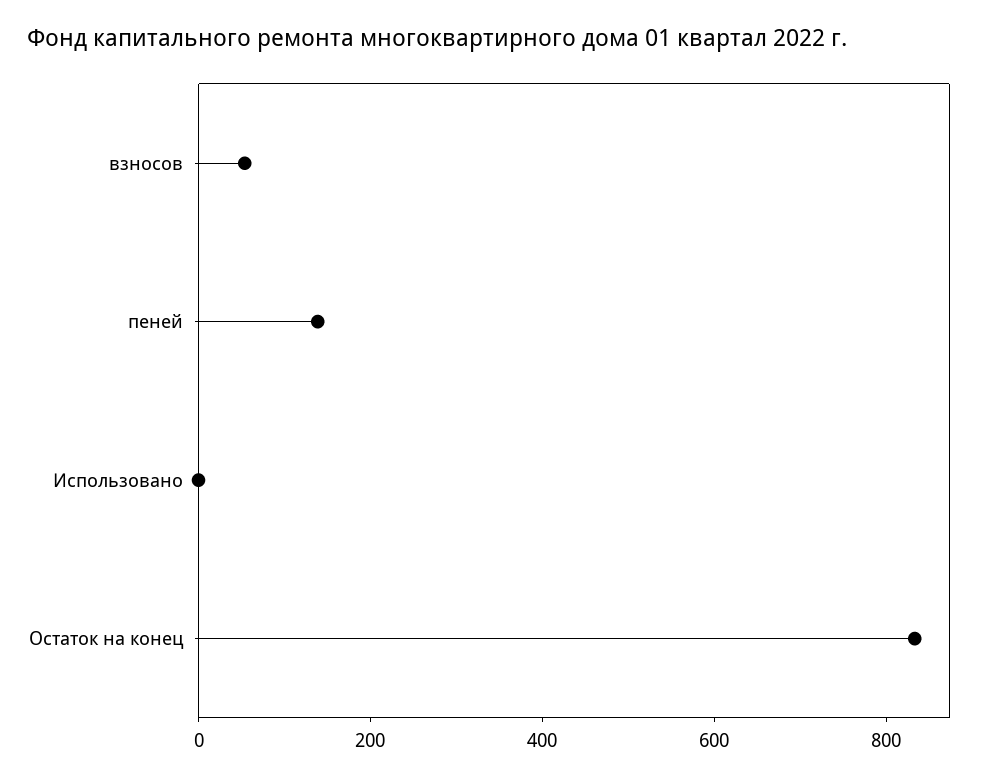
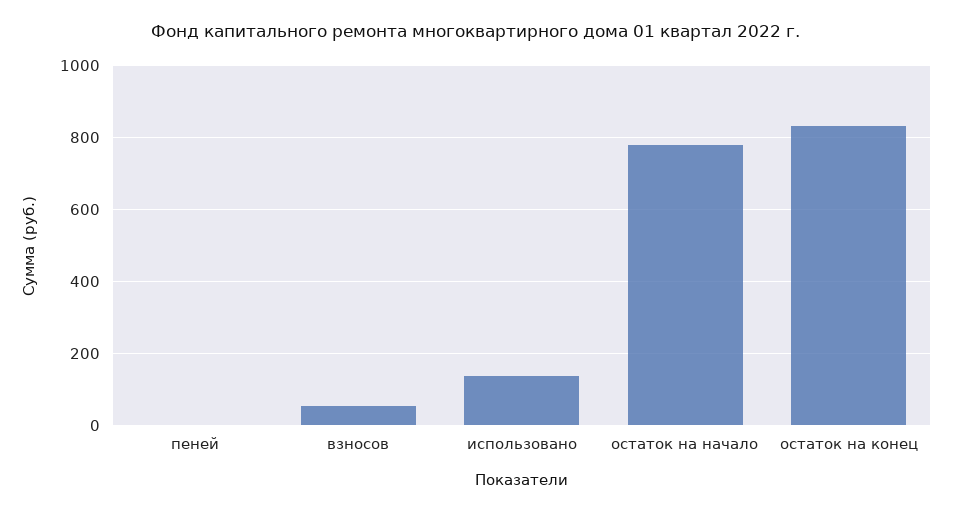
  {
    "взносов": 60,
-   "пеней": 150,
+   "пеней": 0,
-   "Использовано": 0,
+   "Использовано": 140,
-   "Остаток на конец": 840
+   "Остаток на конец": 840,
+   "остаток на начало": 780
  }

